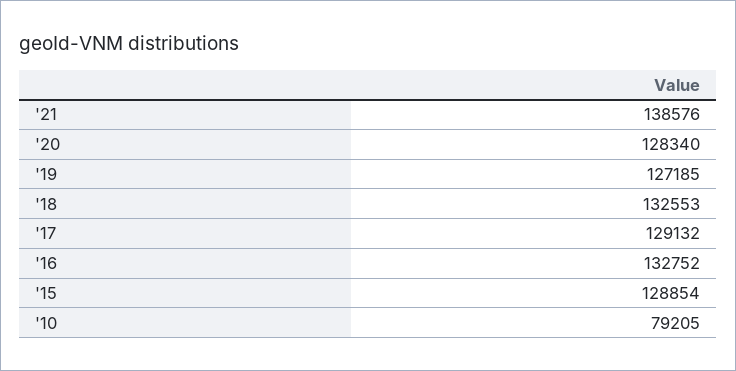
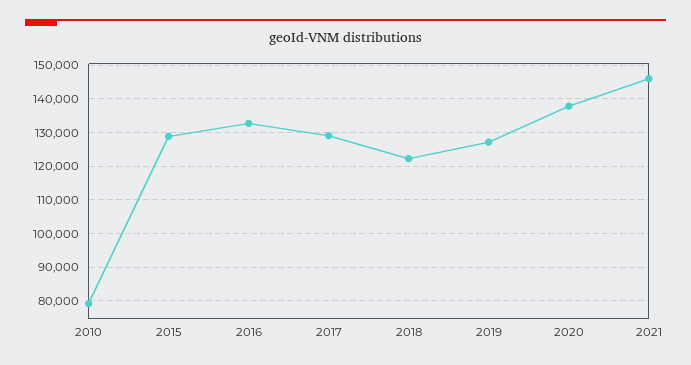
  {
-   "'21": 138576,
+   "'21": 146000,
-   "'20": 128340,
+   "'20": 138000,
    "'19": 127185,
-   "'18": 132553,
+   "'18": 122000,
    "'17": 129132,
    "'16": 132752,
    "'15": 128854,
    "'10": 79205
  }

